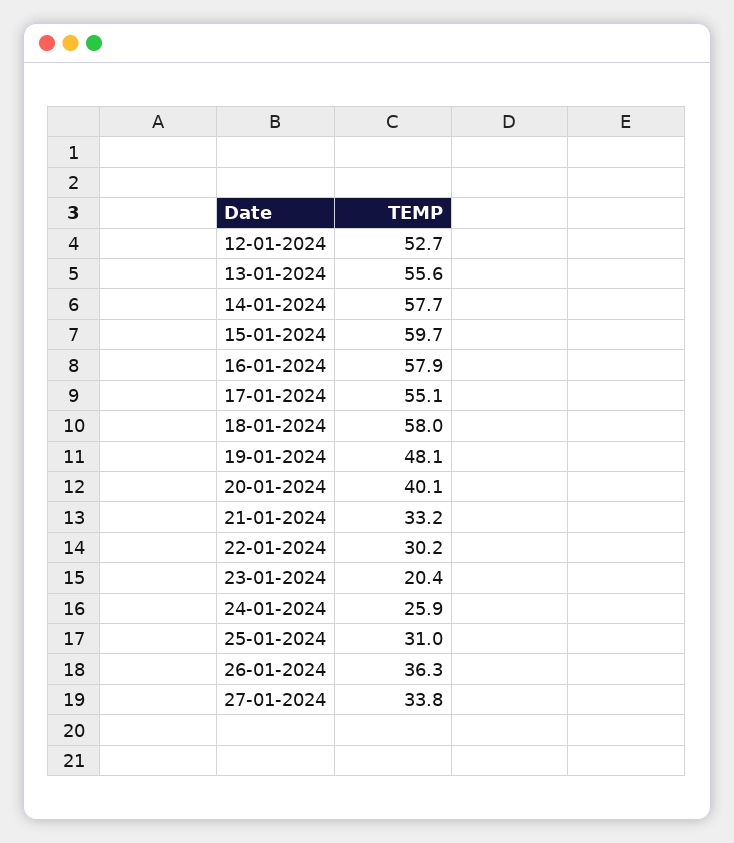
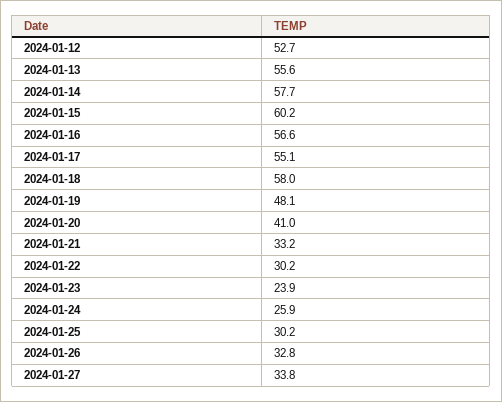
  {
    "12-01-2024": 52.7,
    "13-01-2024": 55.6,
    "14-01-2024": 57.7,
-   "15-01-2024": 59.7,
+   "15-01-2024": 60.2,
-   "16-01-2024": 57.9,
+   "16-01-2024": 56.6,
    "17-01-2024": 55.1,
    "18-01-2024": 58,
    "19-01-2024": 48.1,
-   "20-01-2024": 40.1,
+   "20-01-2024": 41,
    "21-01-2024": 33.2,
    "22-01-2024": 30.2,
-   "23-01-2024": 20.4,
+   "23-01-2024": 23.9,
    "24-01-2024": 25.9,
-   "25-01-2024": 31,
+   "25-01-2024": 30.2,
-   "26-01-2024": 36.3,
+   "26-01-2024": 32.8,
    "27-01-2024": 33.8
  }

